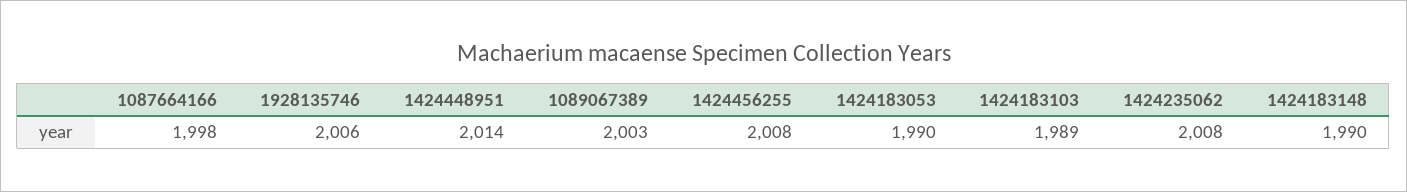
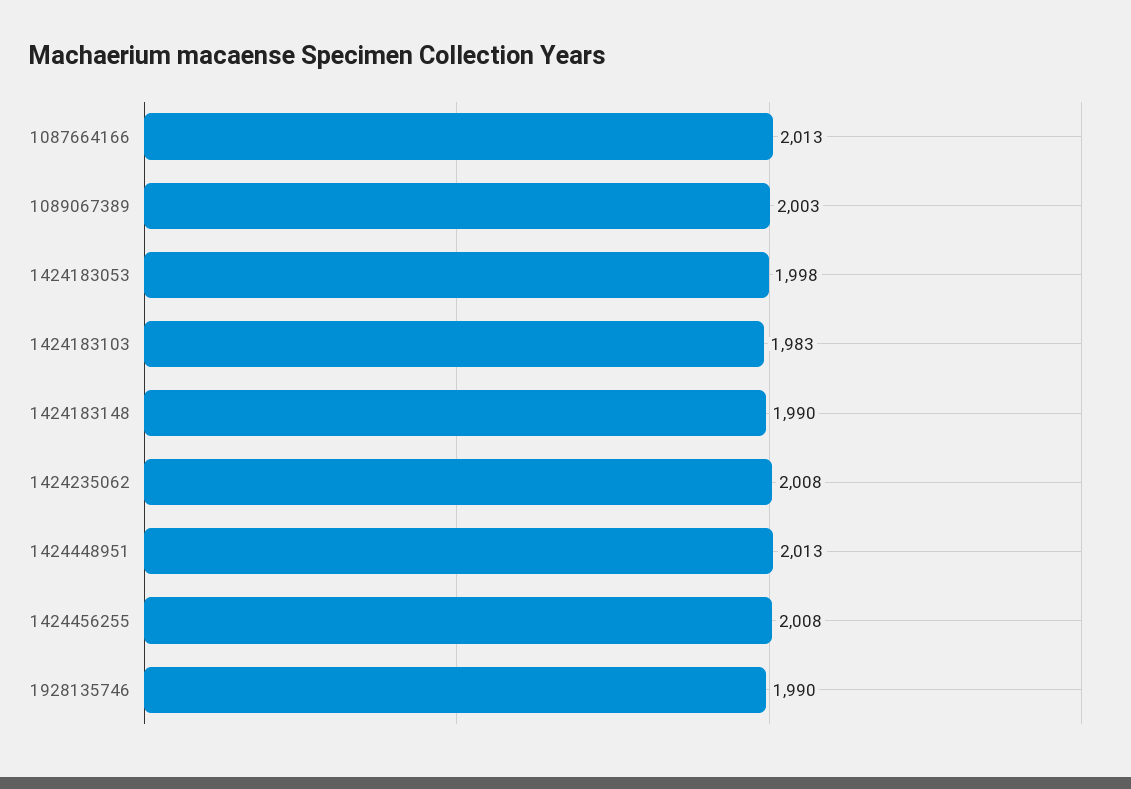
  {
-   "1087664166": 1998,
+   "1087664166": 2013,
-   "1928135746": 2006,
+   "1928135746": 1990,
-   "1424448951": 2014,
+   "1424448951": 2013,
    "1089067389": 2003,
    "1424456255": 2008,
-   "1424183053": 1990,
+   "1424183053": 1998,
-   "1424183103": 1989,
+   "1424183103": 1983,
    "1424235062": 2008,
    "1424183148": 1990
  }

